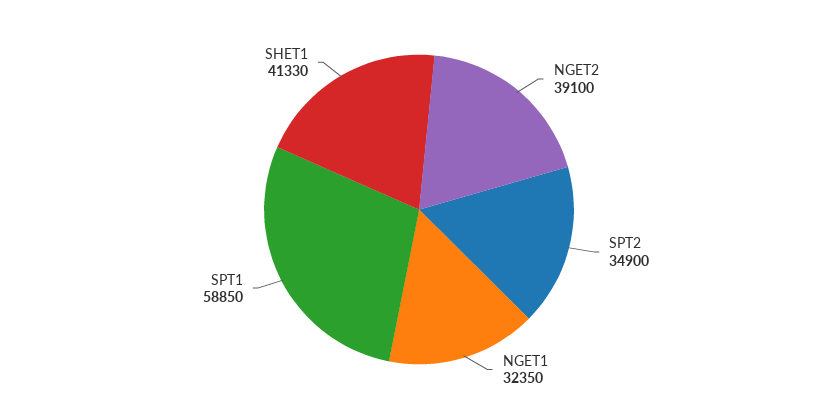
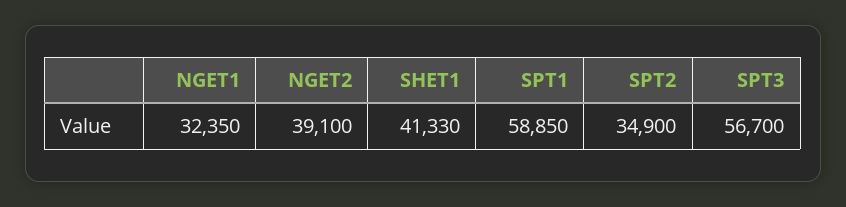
  {
    "NGET2": 39100,
    "SPT2": 34900,
    "NGET1": 32350,
    "SPT1": 58850,
-   "SHET1": 41330
+   "SHET1": 41330,
+   "SPT3": 56700
  }

